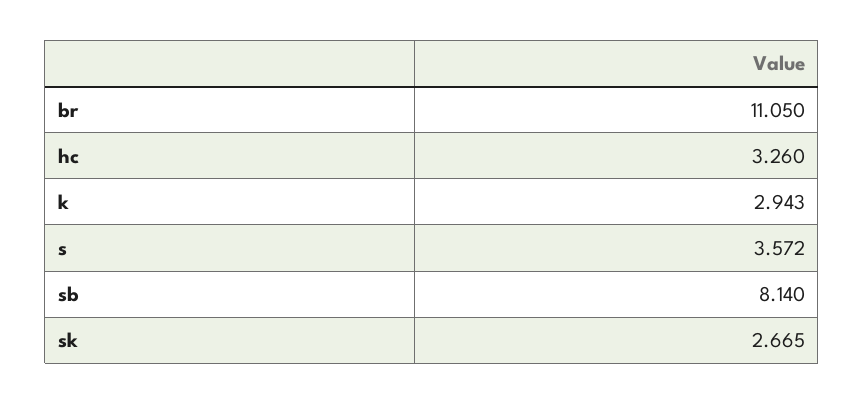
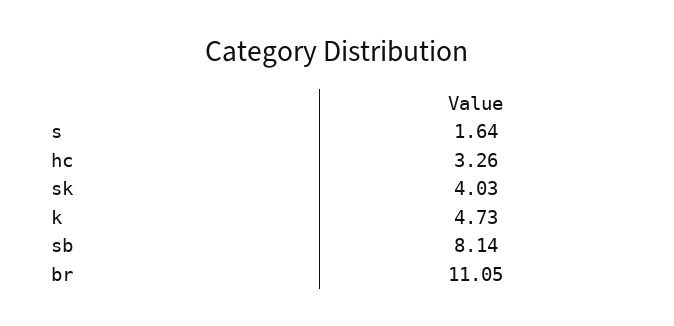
  {
    "br": 11.05,
    "hc": 3.26,
-   "k": 2.943,
+   "k": 4.73,
-   "s": 3.572,
+   "s": 1.64,
    "sb": 8.14,
-   "sk": 2.665
+   "sk": 4.03
  }

